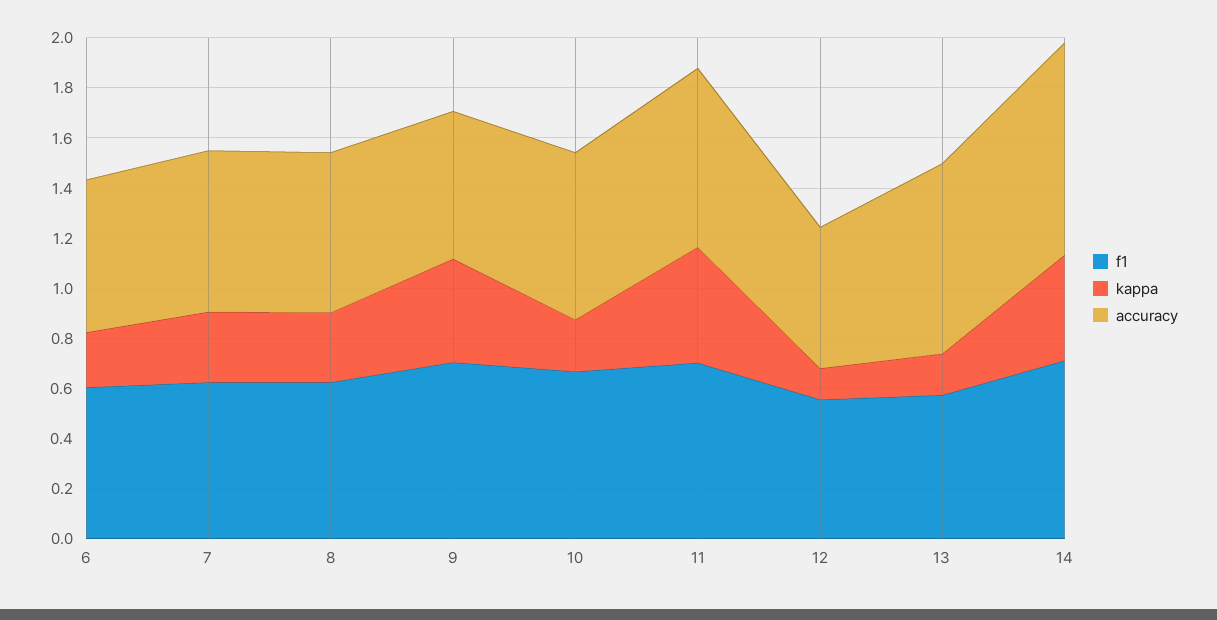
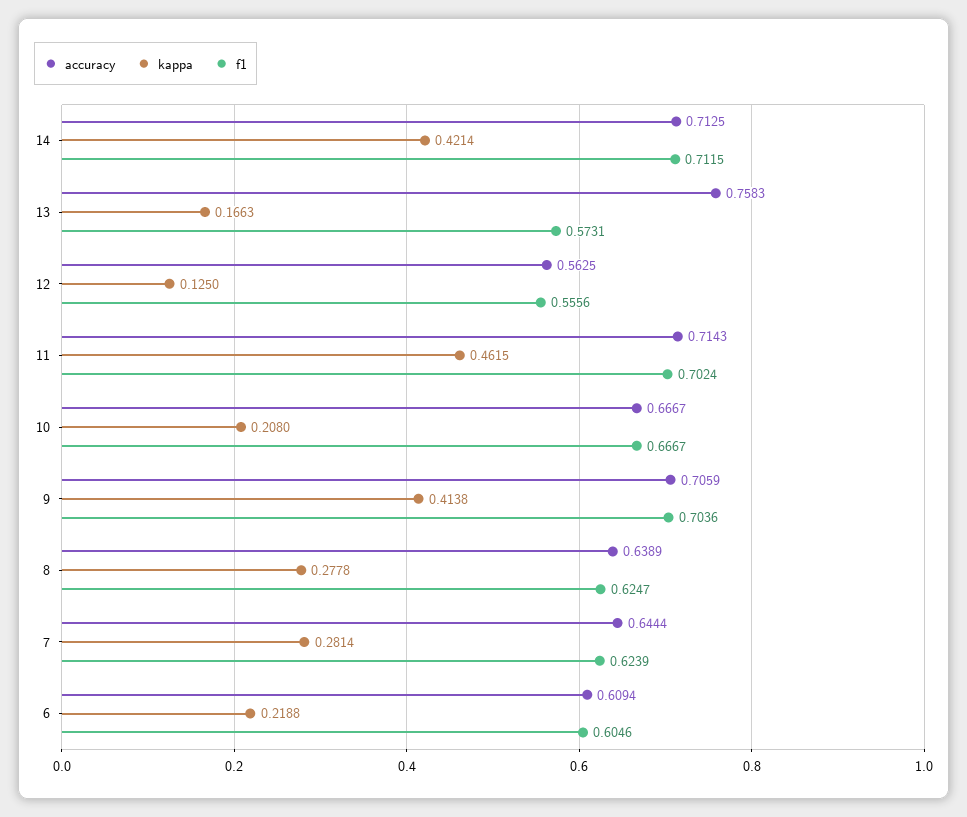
  {
    "f1": {
      "6": 0.6046,
      "7": 0.6239,
      "8": 0.6247,
      "9": 0.7036,
      "10": 0.6667,
      "11": 0.7024,
      "12": 0.5556,
      "13": 0.5731,
      "14": 0.7115
    },
    "kappa": {
      "6": 0.2188,
      "7": 0.2814,
      "8": 0.2778,
      "9": 0.4138,
      "10": 0.208,
      "11": 0.4615,
      "12": 0.125,
      "13": 0.1663,
      "14": 0.4214
    },
    "accuracy": {
      "6": 0.6094,
      "7": 0.6444,
      "8": 0.6389,
-     "9": 0.6,
+     "9": 0.7059,
      "10": 0.6667,
      "11": 0.7143,
      "12": 0.5625,
      "13": 0.7583,
-     "14": 0.85
+     "14": 0.7125
    }
  }

